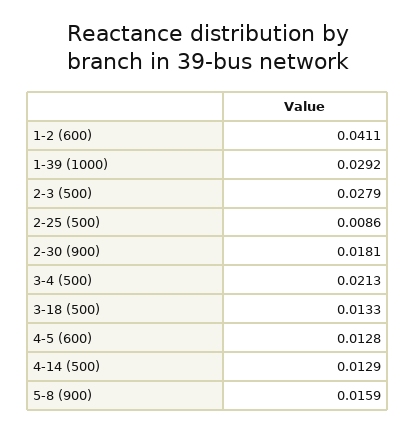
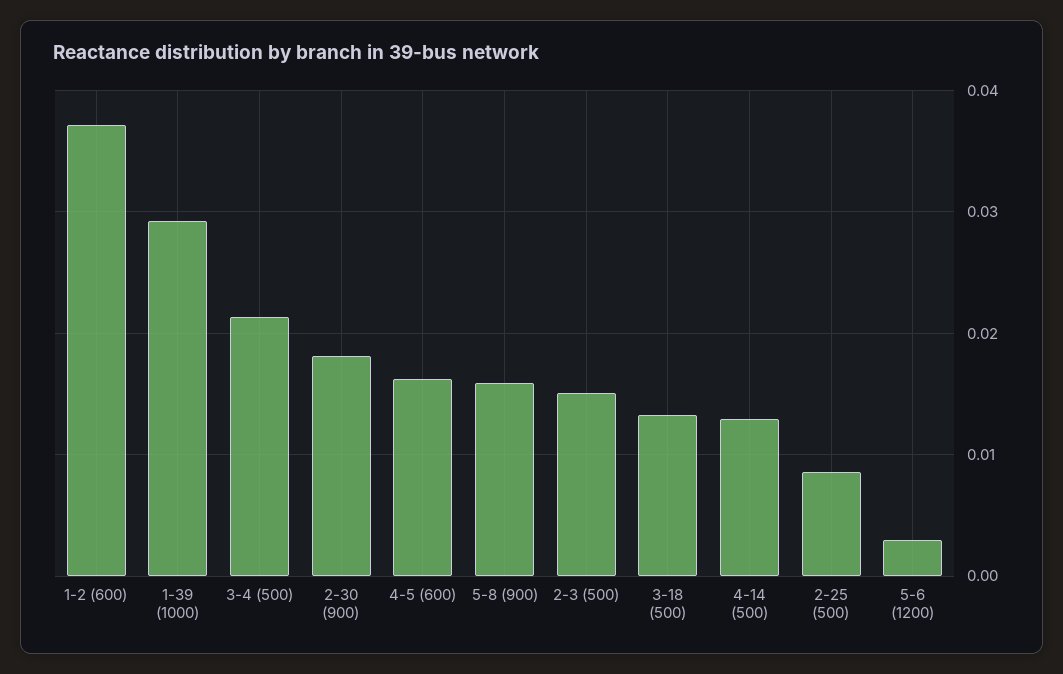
  {
-   "1-2 (600)": 0.0411,
+   "1-2 (600)": 0.037,
    "1-39 (1000)": 0.0292,
-   "2-3 (500)": 0.0279,
+   "2-3 (500)": 0.015,
    "2-25 (500)": 0.0086,
    "2-30 (900)": 0.0181,
    "3-4 (500)": 0.0213,
    "3-18 (500)": 0.0133,
-   "4-5 (600)": 0.0128,
+   "4-5 (600)": 0.016,
    "4-14 (500)": 0.0129,
-   "5-8 (900)": 0.0159
+   "5-8 (900)": 0.0159,
+   "5-6 (1200)": 0.003
  }

